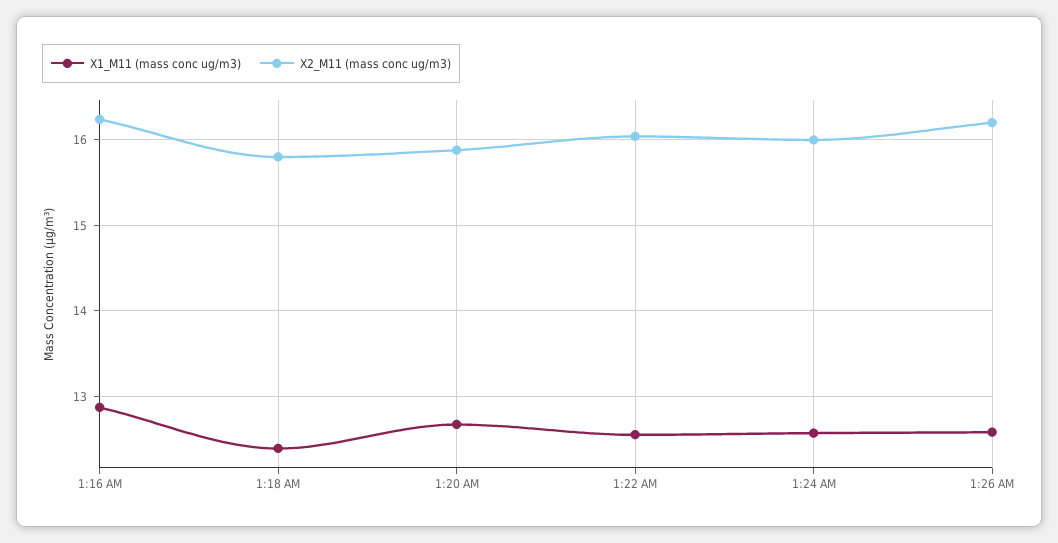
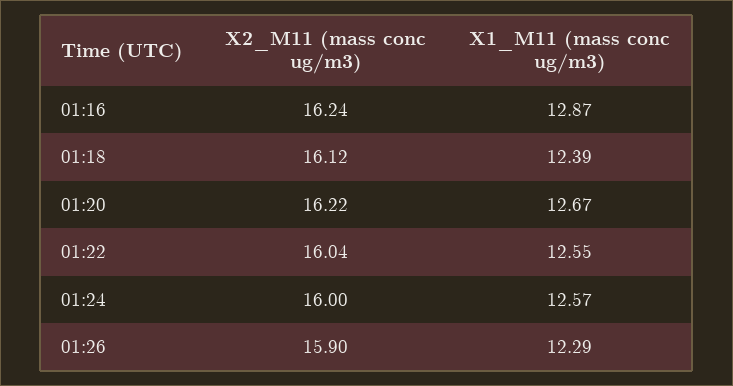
  {
    "X1_M11 (mass conc ug/m3)": {
      "1:16 AM": 12.87,
      "1:18 AM": 12.39,
      "1:20 AM": 12.67,
      "1:22 AM": 12.55,
      "1:24 AM": 12.57,
-     "1:26 AM": 12.6
+     "1:26 AM": 12.29
    },
    "X2_M11 (mass conc ug/m3)": {
      "1:16 AM": 16.24,
-     "1:18 AM": 15.8,
+     "1:18 AM": 16.12,
-     "1:20 AM": 15.9,
+     "1:20 AM": 16.22,
      "1:22 AM": 16.04,
      "1:24 AM": 16,
-     "1:26 AM": 16.2
+     "1:26 AM": 15.9
    }
  }

